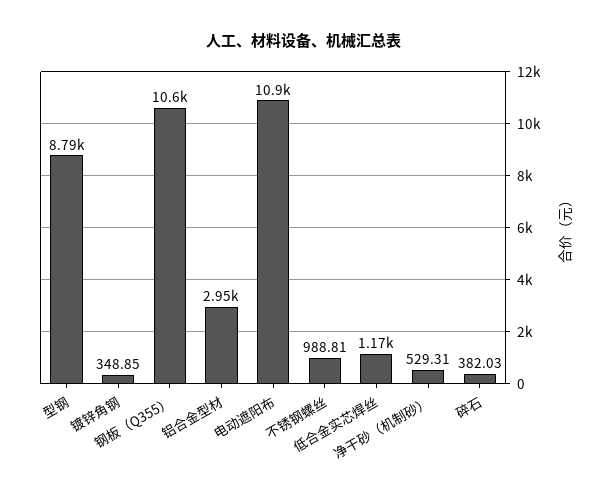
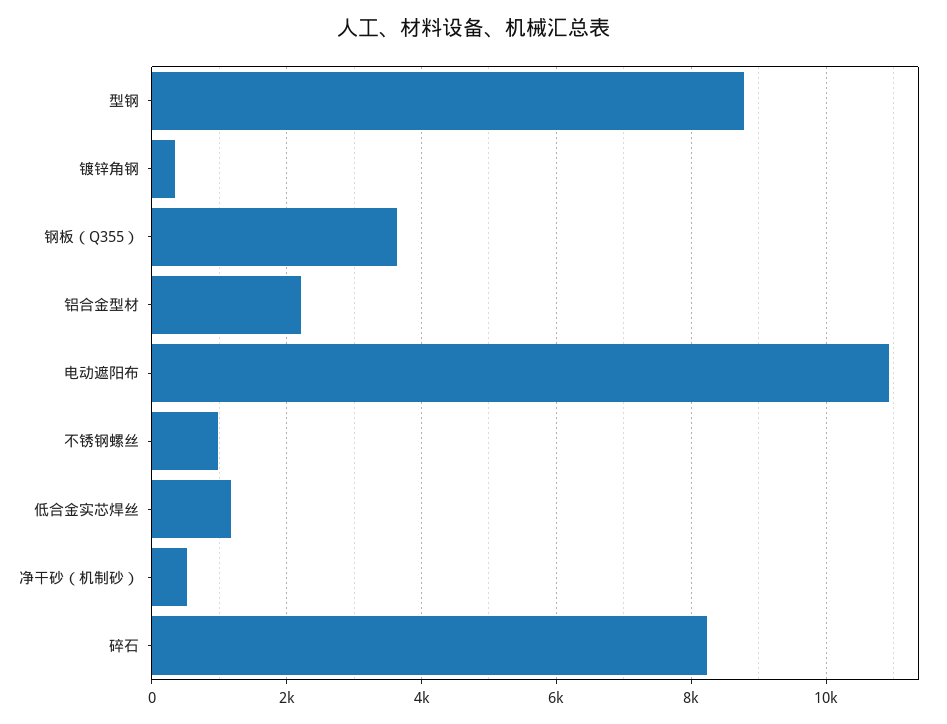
  {
    "型钢": 8790,
    "镀锌角钢": 348.85,
-   "钢板（Q355）": 10600,
+   "钢板（Q355）": 3600,
-   "铝合金型材": 2950,
+   "铝合金型材": 2200,
    "电动遮阳布": 10900,
    "不锈钢螺丝": 988.81,
    "低合金实芯焊丝": 1170,
    "净干砂（机制砂）": 529.31,
-   "碎石": 382.03
+   "碎石": 8200
  }

